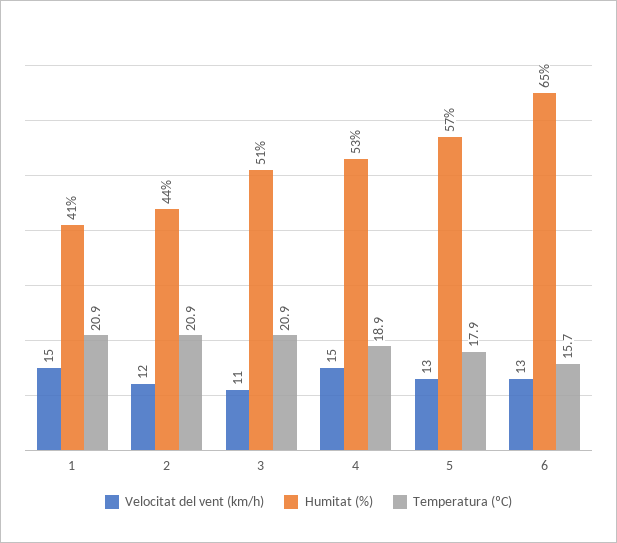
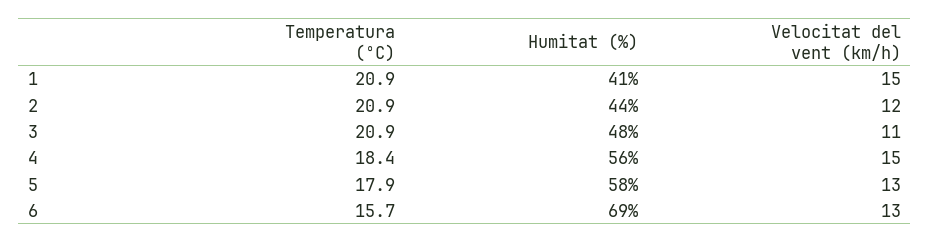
  {
    "Velocitat del vent (km/h)": {
      "1": 15,
      "2": 12,
      "3": 11,
      "4": 15,
      "5": 13,
      "6": 13
    },
    "Humitat (%)": {
      "1": 41,
      "2": 44,
-     "3": 51,
+     "3": 48,
-     "4": 53,
+     "4": 56,
-     "5": 57,
+     "5": 58,
-     "6": 65
+     "6": 69
    },
    "Temperatura (ºC)": {
      "1": 20.9,
      "2": 20.9,
      "3": 20.9,
-     "4": 18.9,
+     "4": 18.4,
      "5": 17.9,
      "6": 15.7
    }
  }

